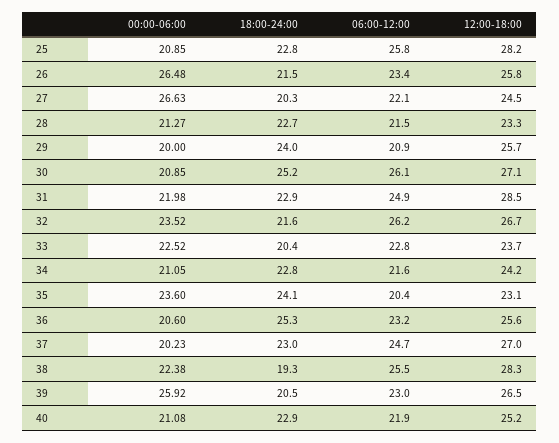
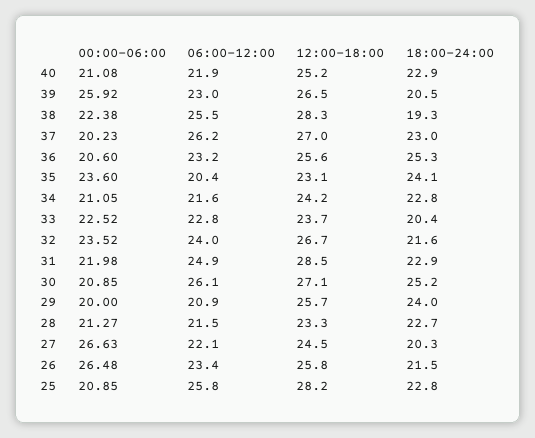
  {
    "00:00-06:00": {
      "25": 20.85,
      "26": 26.48,
      "27": 26.63,
      "28": 21.27,
      "29": 20,
      "30": 20.85,
      "31": 21.98,
      "32": 23.52,
      "33": 22.52,
      "34": 21.05,
      "35": 23.6,
      "36": 20.6,
      "37": 20.23,
      "38": 22.38,
      "39": 25.92,
      "40": 21.08
    },
    "18:00-24:00": {
      "25": 22.8,
      "26": 21.5,
      "27": 20.3,
      "28": 22.7,
      "29": 24,
      "30": 25.2,
      "31": 22.9,
      "32": 21.6,
      "33": 20.4,
      "34": 22.8,
      "35": 24.1,
      "36": 25.3,
      "37": 23,
      "38": 19.3,
      "39": 20.5,
      "40": 22.9
    },
    "06:00-12:00": {
      "25": 25.8,
      "26": 23.4,
      "27": 22.1,
      "28": 21.5,
      "29": 20.9,
      "30": 26.1,
      "31": 24.9,
-     "32": 26.2,
+     "32": 24,
      "33": 22.8,
      "34": 21.6,
      "35": 20.4,
      "36": 23.2,
-     "37": 24.7,
+     "37": 26.2,
      "38": 25.5,
      "39": 23,
      "40": 21.9
    },
    "12:00-18:00": {
      "25": 28.2,
      "26": 25.8,
      "27": 24.5,
      "28": 23.3,
      "29": 25.7,
      "30": 27.1,
      "31": 28.5,
      "32": 26.7,
      "33": 23.7,
      "34": 24.2,
      "35": 23.1,
      "36": 25.6,
      "37": 27,
      "38": 28.3,
      "39": 26.5,
      "40": 25.2
    }
  }

